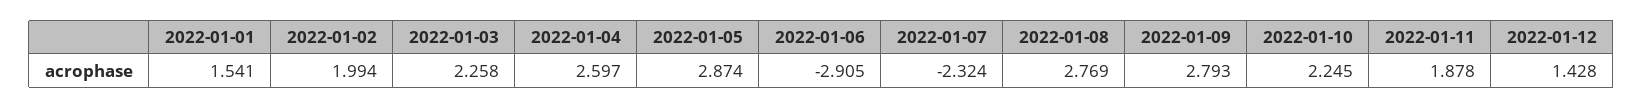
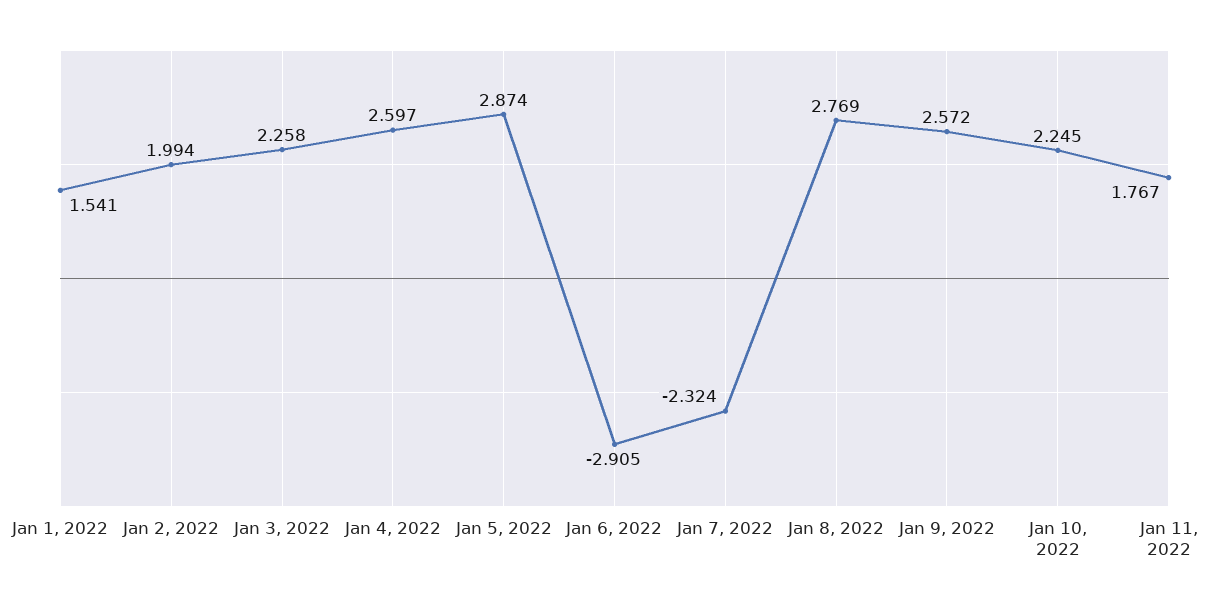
  {
    "2022-01-01": 1.541,
    "2022-01-02": 1.994,
    "2022-01-03": 2.258,
    "2022-01-04": 2.597,
    "2022-01-05": 2.874,
    "2022-01-06": -2.905,
    "2022-01-07": -2.324,
    "2022-01-08": 2.769,
-   "2022-01-09": 2.793,
+   "2022-01-09": 2.572,
    "2022-01-10": 2.245,
-   "2022-01-11": 1.878,
+   "2022-01-11": 1.767
-   "2022-01-12": 1.428
  }

